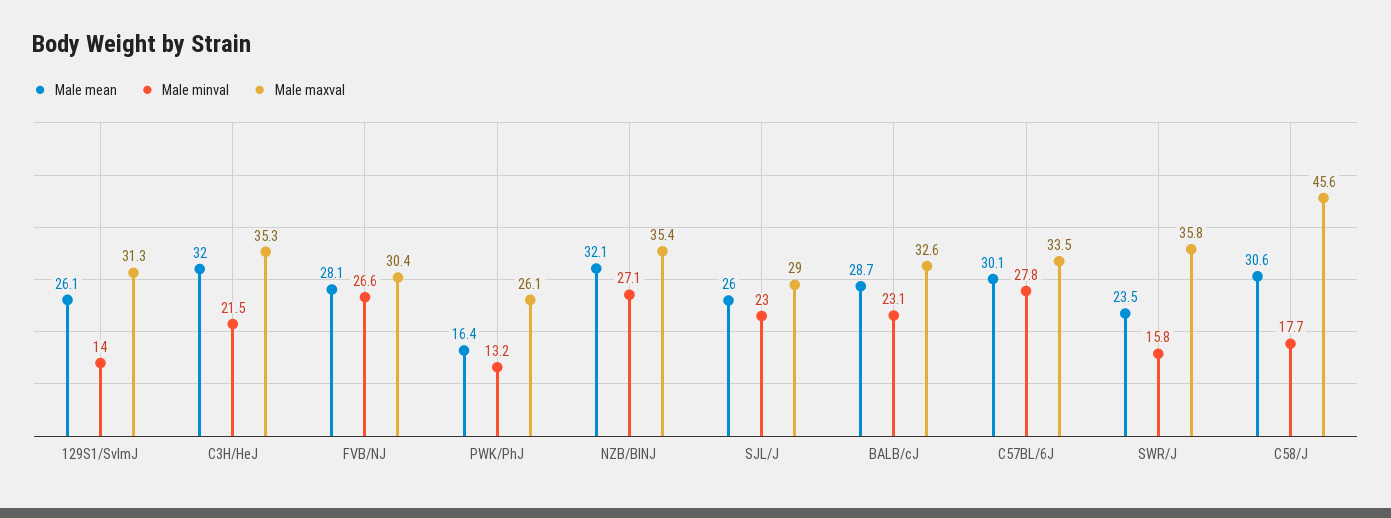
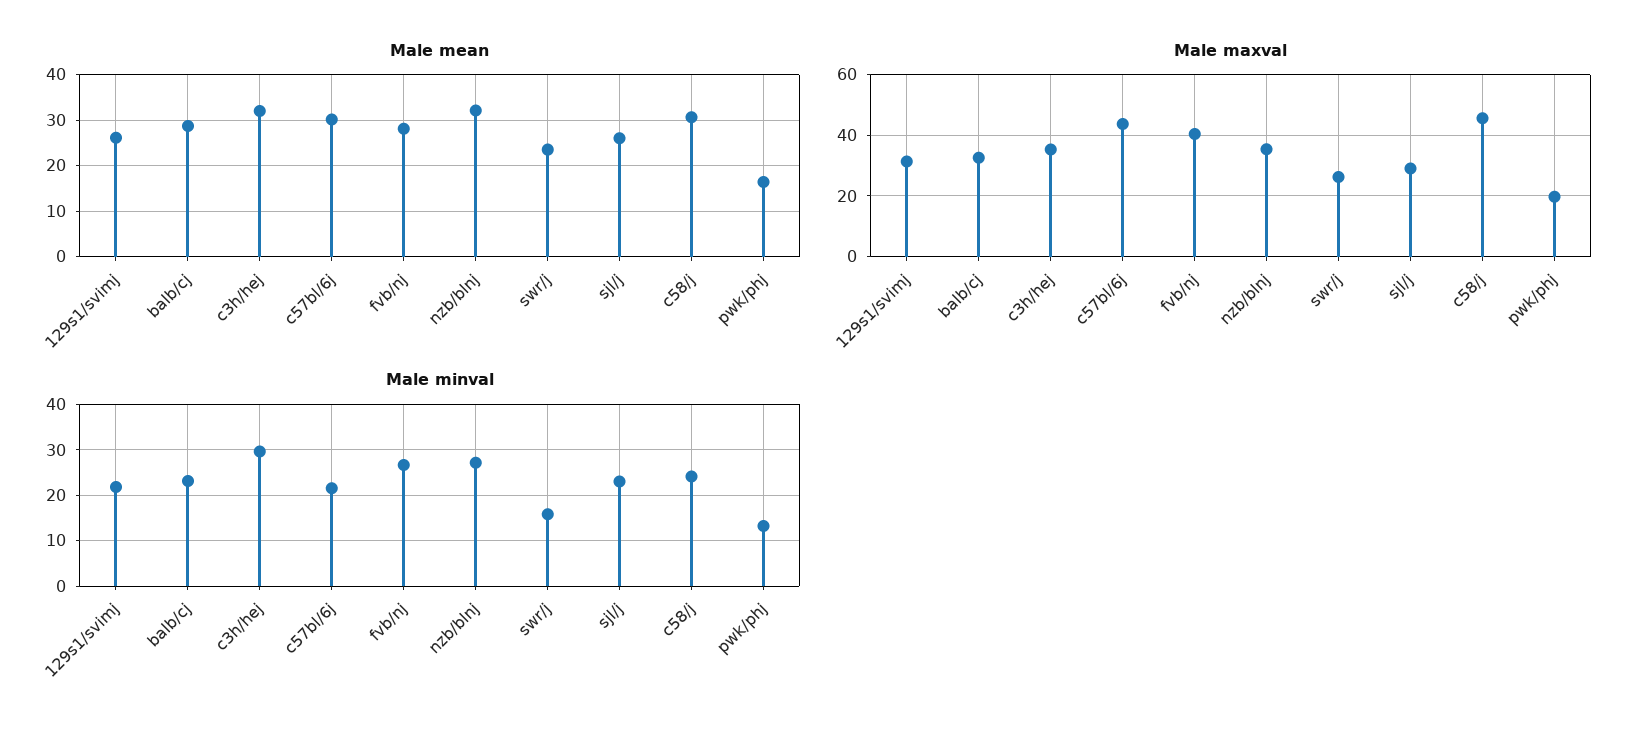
  {
    "Male mean": {
      "129S1/SvImJ": 26.1,
      "C3H/HeJ": 32,
      "FVB/NJ": 28.1,
      "PWK/PhJ": 16.4,
      "NZB/BlNJ": 32.1,
      "SJL/J": 26,
      "BALB/cJ": 28.7,
      "C57BL/6J": 30.1,
      "SWR/J": 23.5,
      "C58/J": 30.6
    },
    "Male minval": {
-     "129S1/SvImJ": 14,
+     "129S1/SvImJ": 22,
-     "C3H/HeJ": 21.5,
+     "C3H/HeJ": 30,
      "FVB/NJ": 26.6,
      "PWK/PhJ": 13.2,
      "NZB/BlNJ": 27.1,
      "SJL/J": 23,
      "BALB/cJ": 23.1,
-     "C57BL/6J": 27.8,
+     "C57BL/6J": 22,
      "SWR/J": 15.8,
-     "C58/J": 17.7
+     "C58/J": 24
    },
    "Male maxval": {
      "129S1/SvImJ": 31.3,
      "C3H/HeJ": 35.3,
-     "FVB/NJ": 30.4,
+     "FVB/NJ": 40,
-     "PWK/PhJ": 26.1,
+     "PWK/PhJ": 20,
      "NZB/BlNJ": 35.4,
      "SJL/J": 29,
      "BALB/cJ": 32.6,
-     "C57BL/6J": 33.5,
+     "C57BL/6J": 44,
-     "SWR/J": 35.8,
+     "SWR/J": 26,
      "C58/J": 45.6
    }
  }

